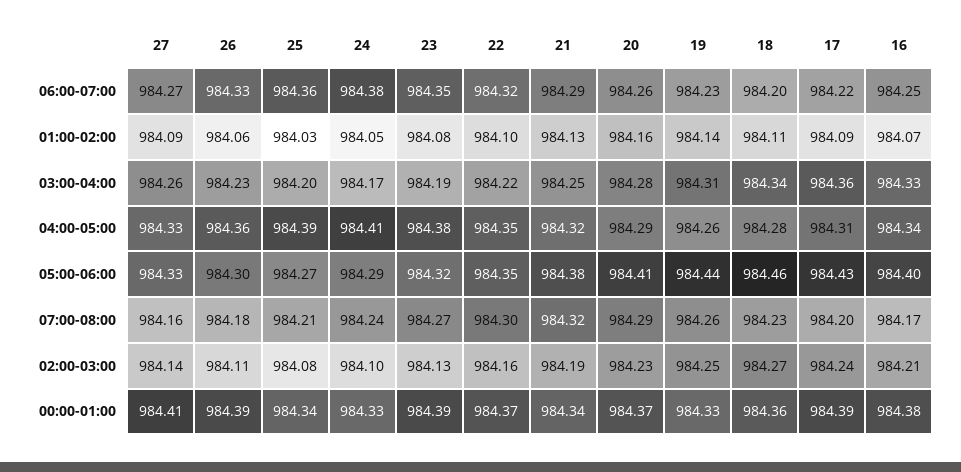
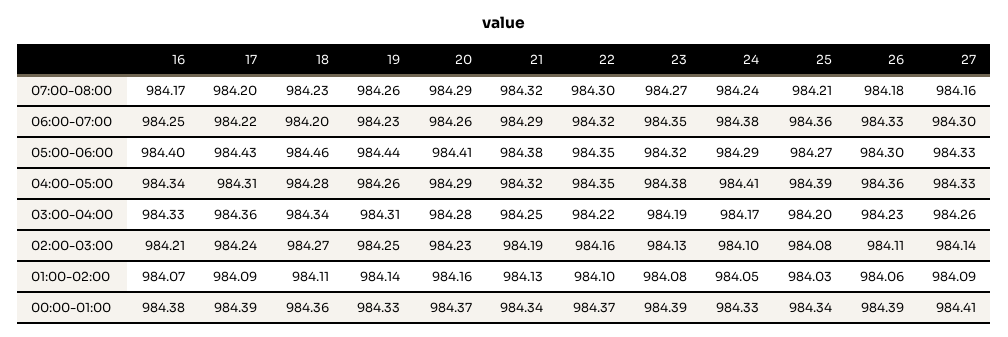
  {
    "27": {
-     "06:00-07:00": 984.27,
+     "06:00-07:00": 984.3,
      "01:00-02:00": 984.09,
      "03:00-04:00": 984.26,
      "04:00-05:00": 984.33,
      "05:00-06:00": 984.33,
      "07:00-08:00": 984.16,
      "02:00-03:00": 984.14,
      "00:00-01:00": 984.41
    },
    "26": {
      "06:00-07:00": 984.33,
      "01:00-02:00": 984.06,
      "03:00-04:00": 984.23,
      "04:00-05:00": 984.36,
      "05:00-06:00": 984.3,
      "07:00-08:00": 984.18,
      "02:00-03:00": 984.11,
      "00:00-01:00": 984.39
    },
    "25": {
      "06:00-07:00": 984.36,
      "01:00-02:00": 984.03,
      "03:00-04:00": 984.2,
      "04:00-05:00": 984.39,
      "05:00-06:00": 984.27,
      "07:00-08:00": 984.21,
      "02:00-03:00": 984.08,
      "00:00-01:00": 984.34
    },
    "24": {
      "06:00-07:00": 984.38,
      "01:00-02:00": 984.05,
      "03:00-04:00": 984.17,
      "04:00-05:00": 984.41,
      "05:00-06:00": 984.29,
      "07:00-08:00": 984.24,
      "02:00-03:00": 984.1,
      "00:00-01:00": 984.33
    },
    "23": {
      "06:00-07:00": 984.35,
      "01:00-02:00": 984.08,
      "03:00-04:00": 984.19,
      "04:00-05:00": 984.38,
      "05:00-06:00": 984.32,
      "07:00-08:00": 984.27,
      "02:00-03:00": 984.13,
      "00:00-01:00": 984.39
    },
    "22": {
      "06:00-07:00": 984.32,
      "01:00-02:00": 984.1,
      "03:00-04:00": 984.22,
      "04:00-05:00": 984.35,
      "05:00-06:00": 984.35,
      "07:00-08:00": 984.3,
      "02:00-03:00": 984.16,
      "00:00-01:00": 984.37
    },
    "21": {
      "06:00-07:00": 984.29,
      "01:00-02:00": 984.13,
      "03:00-04:00": 984.25,
      "04:00-05:00": 984.32,
      "05:00-06:00": 984.38,
      "07:00-08:00": 984.32,
      "02:00-03:00": 984.19,
      "00:00-01:00": 984.34
    },
    "20": {
      "06:00-07:00": 984.26,
      "01:00-02:00": 984.16,
      "03:00-04:00": 984.28,
      "04:00-05:00": 984.29,
      "05:00-06:00": 984.41,
      "07:00-08:00": 984.29,
      "02:00-03:00": 984.23,
      "00:00-01:00": 984.37
    },
    "19": {
      "06:00-07:00": 984.23,
      "01:00-02:00": 984.14,
      "03:00-04:00": 984.31,
      "04:00-05:00": 984.26,
      "05:00-06:00": 984.44,
      "07:00-08:00": 984.26,
      "02:00-03:00": 984.25,
      "00:00-01:00": 984.33
    },
    "18": {
      "06:00-07:00": 984.2,
      "01:00-02:00": 984.11,
      "03:00-04:00": 984.34,
      "04:00-05:00": 984.28,
      "05:00-06:00": 984.46,
      "07:00-08:00": 984.23,
      "02:00-03:00": 984.27,
      "00:00-01:00": 984.36
    },
    "17": {
      "06:00-07:00": 984.22,
      "01:00-02:00": 984.09,
      "03:00-04:00": 984.36,
      "04:00-05:00": 984.31,
      "05:00-06:00": 984.43,
      "07:00-08:00": 984.2,
      "02:00-03:00": 984.24,
      "00:00-01:00": 984.39
    },
    "16": {
      "06:00-07:00": 984.25,
      "01:00-02:00": 984.07,
      "03:00-04:00": 984.33,
      "04:00-05:00": 984.34,
      "05:00-06:00": 984.4,
      "07:00-08:00": 984.17,
      "02:00-03:00": 984.21,
      "00:00-01:00": 984.38
    }
  }

